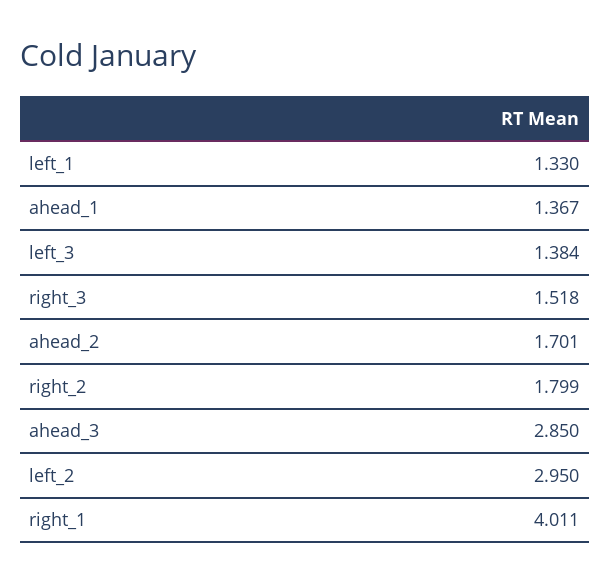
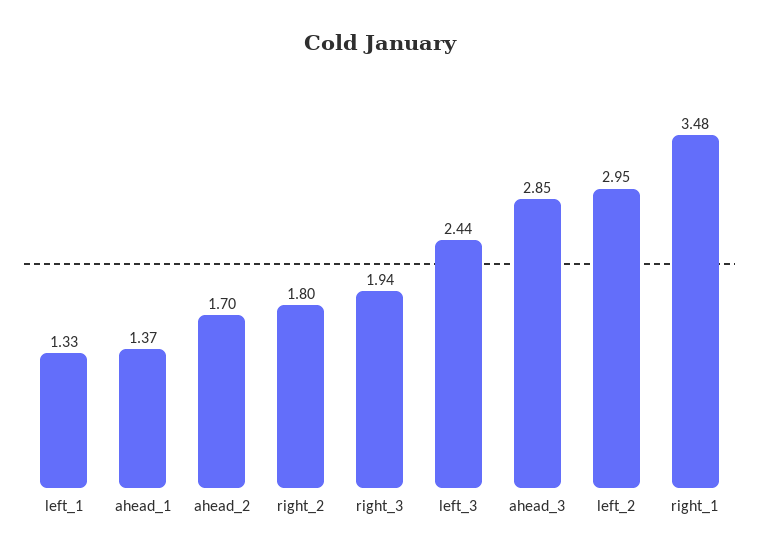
  {
    "left_1": 1.33,
    "ahead_1": 1.367,
-   "left_3": 1.384,
+   "left_3": 2.44,
-   "right_3": 1.518,
+   "right_3": 1.94,
    "ahead_2": 1.701,
    "right_2": 1.799,
    "ahead_3": 2.85,
    "left_2": 2.95,
-   "right_1": 4.011
+   "right_1": 3.48
  }

